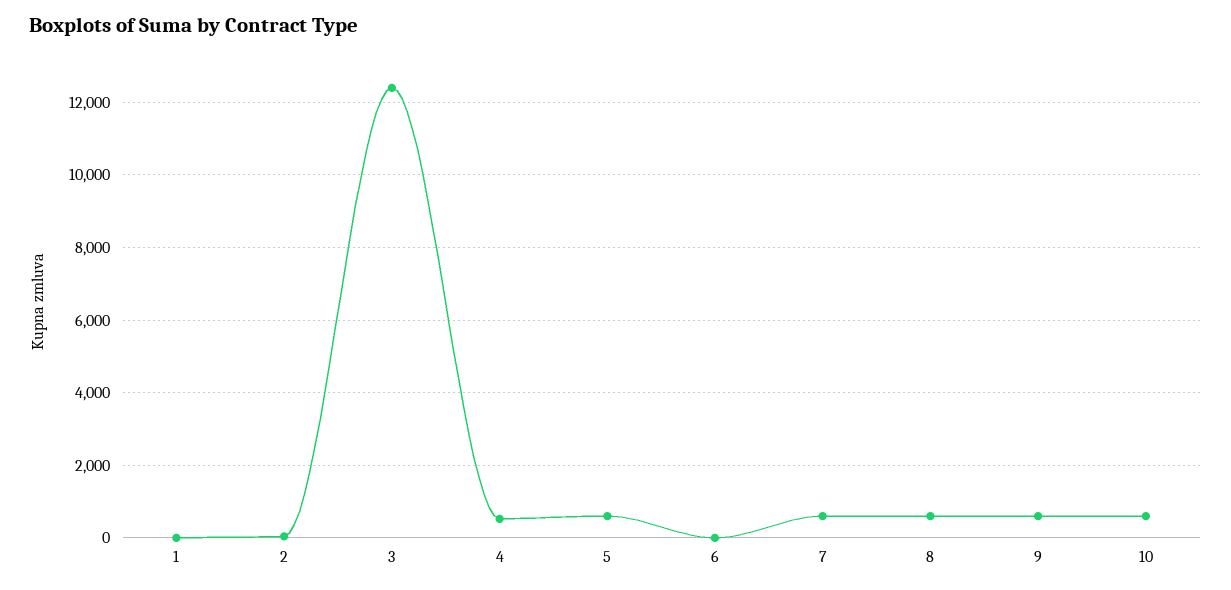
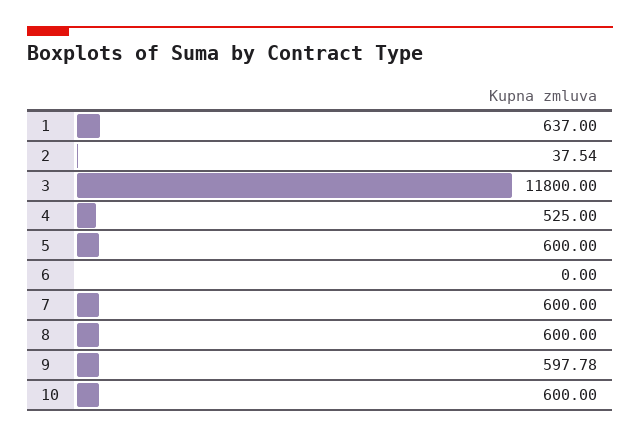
  {
-   "1": 0,
+   "1": 637,
    "2": 37.54,
-   "3": 12400,
+   "3": 11800,
    "4": 525,
    "5": 600,
    "6": 0,
    "7": 600,
    "8": 600,
    "9": 597.78,
    "10": 600
  }

